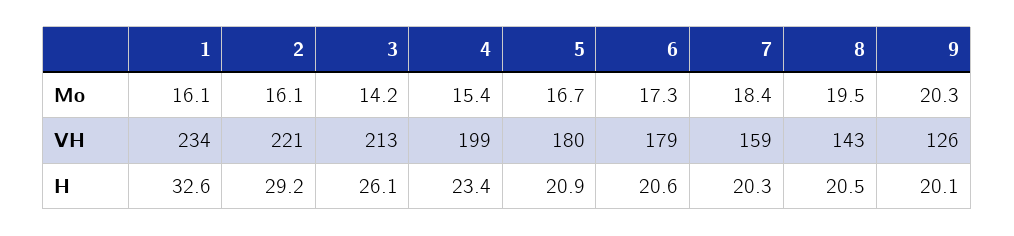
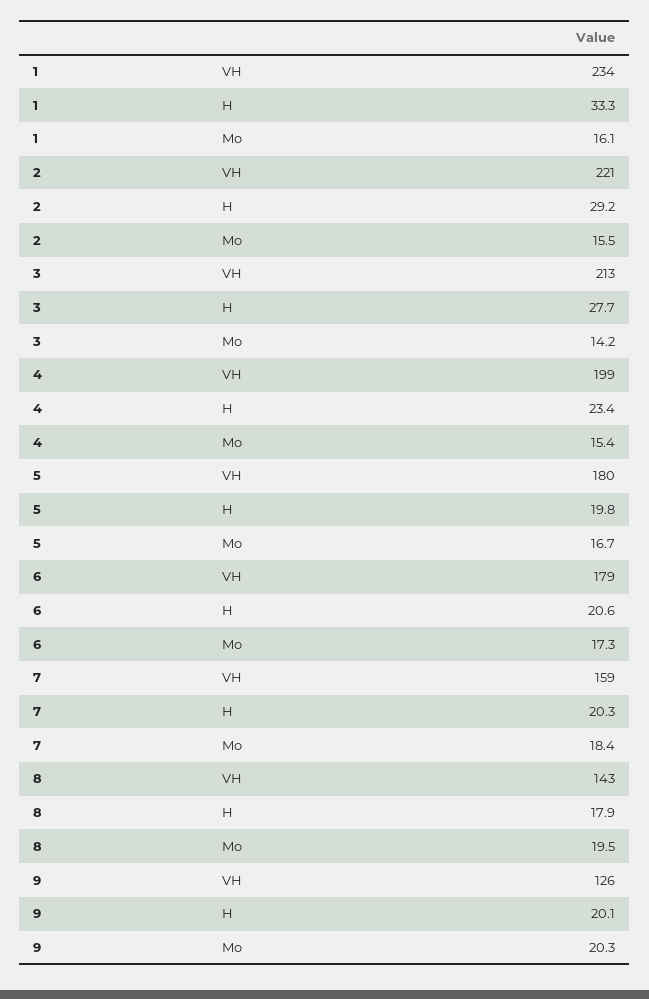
  {
    "1": {
      "Mo": 16.1,
      "VH": 234,
-     "H": 32.6
+     "H": 33.3
    },
    "2": {
-     "Mo": 16.1,
+     "Mo": 15.5,
      "VH": 221,
      "H": 29.2
    },
    "3": {
      "Mo": 14.2,
      "VH": 213,
-     "H": 26.1
+     "H": 27.7
    },
    "4": {
      "Mo": 15.4,
      "VH": 199,
      "H": 23.4
    },
    "5": {
      "Mo": 16.7,
      "VH": 180,
-     "H": 20.9
+     "H": 19.8
    },
    "6": {
      "Mo": 17.3,
      "VH": 179,
      "H": 20.6
    },
    "7": {
      "Mo": 18.4,
      "VH": 159,
      "H": 20.3
    },
    "8": {
      "Mo": 19.5,
      "VH": 143,
-     "H": 20.5
+     "H": 17.9
    },
    "9": {
      "Mo": 20.3,
      "VH": 126,
      "H": 20.1
    }
  }

